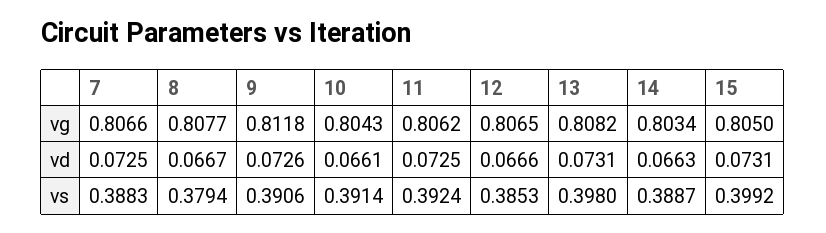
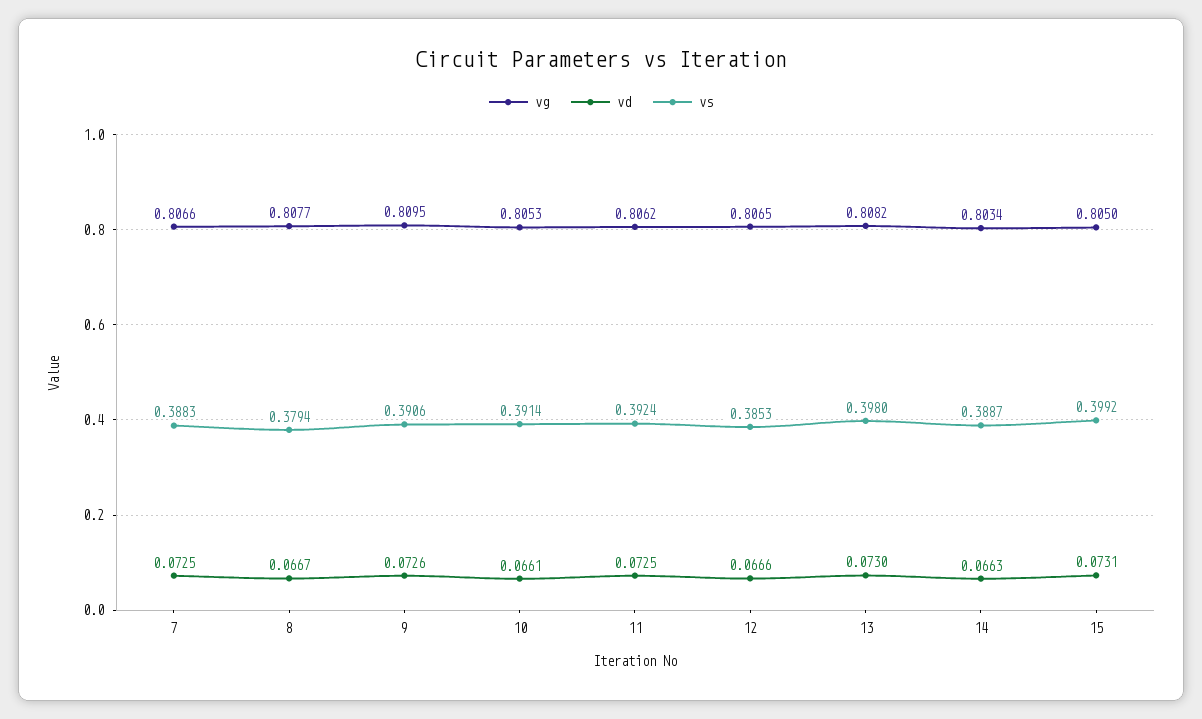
  {
    "vg": {
      "7": 0.8066,
      "8": 0.8077,
-     "9": 0.8118,
+     "9": 0.8095,
-     "10": 0.8043,
+     "10": 0.8053,
      "11": 0.8062,
      "12": 0.8065,
      "13": 0.8082,
      "14": 0.8034,
      "15": 0.805
    },
    "vd": {
      "7": 0.0725,
      "8": 0.0667,
      "9": 0.0726,
      "10": 0.0661,
      "11": 0.0725,
      "12": 0.0666,
-     "13": 0.0731,
+     "13": 0.073,
      "14": 0.0663,
      "15": 0.0731
    },
    "vs": {
      "7": 0.3883,
      "8": 0.3794,
      "9": 0.3906,
      "10": 0.3914,
      "11": 0.3924,
      "12": 0.3853,
      "13": 0.398,
      "14": 0.3887,
      "15": 0.3992
    }
  }

